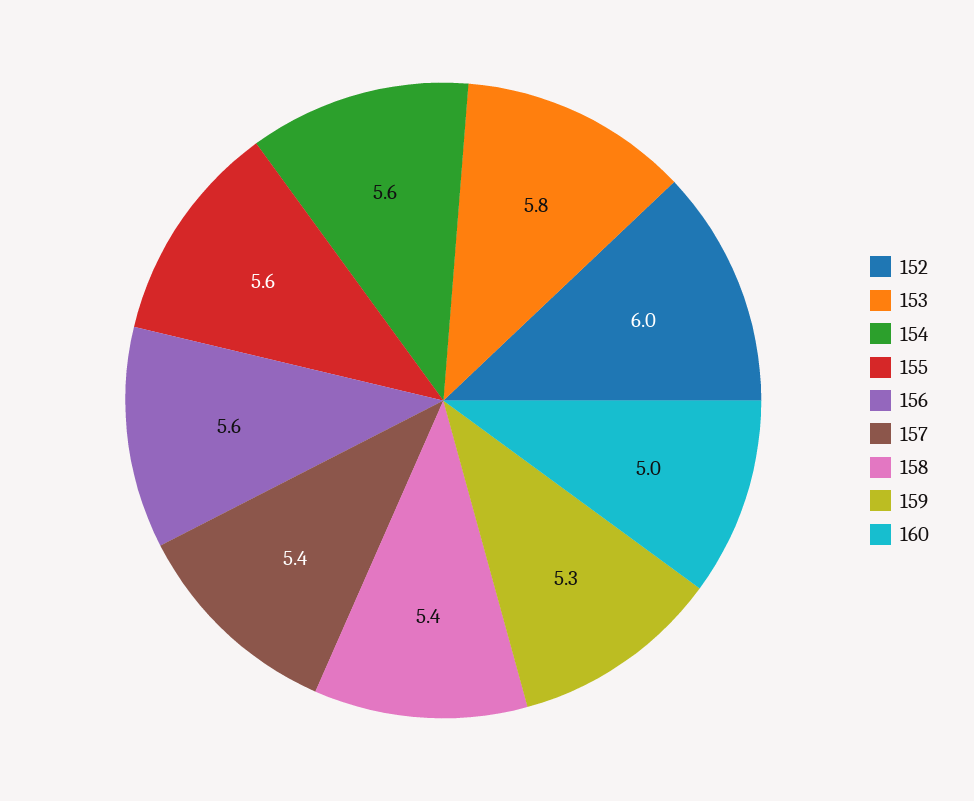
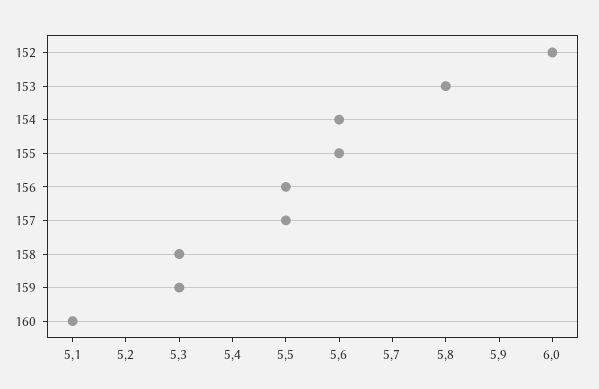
  {
    "152": 6,
    "153": 5.8,
    "154": 5.6,
    "155": 5.6,
-   "156": 5.6,
+   "156": 5.5,
-   "157": 5.4,
+   "157": 5.5,
-   "158": 5.4,
+   "158": 5.3,
    "159": 5.3,
-   "160": 5
+   "160": 5.1
  }

